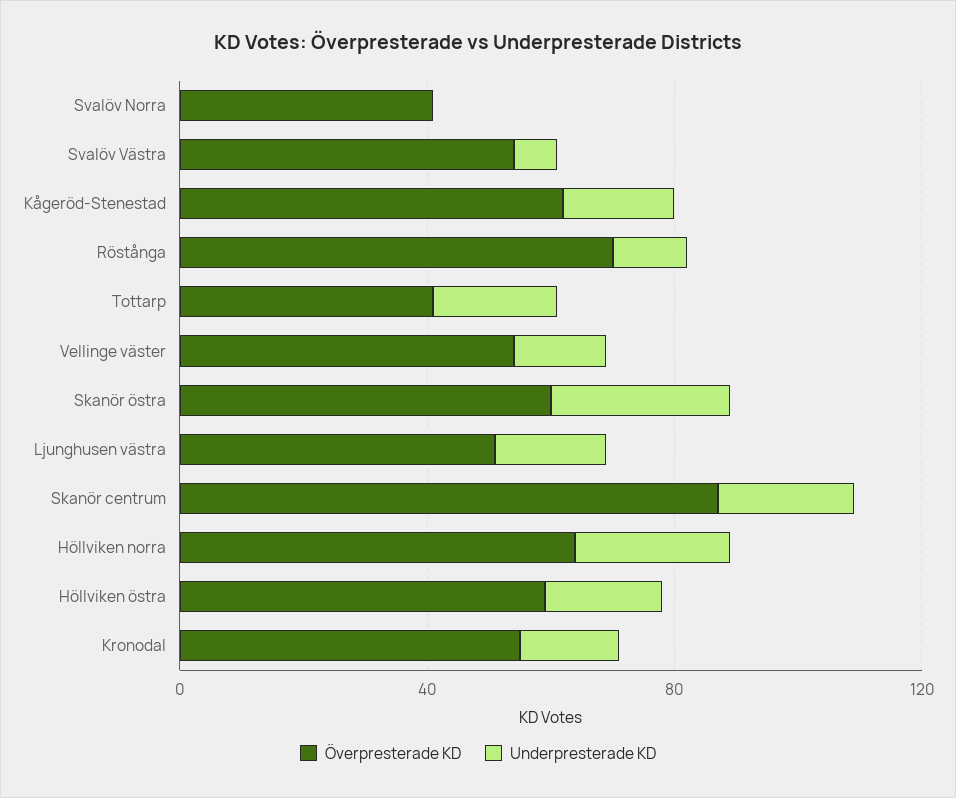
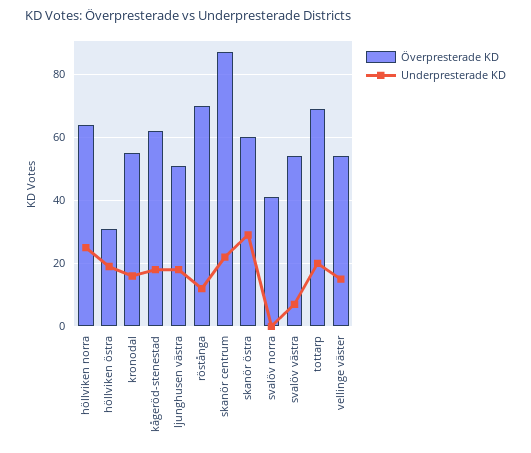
  {
    "Överpresterade KD": {
      "Svalöv Norra": 40,
      "Svalöv Västra": 55,
      "Kågeröd-Stenestad": 60,
      "Röstånga": 70,
-     "Tottarp": 40,
+     "Tottarp": 70,
      "Vellinge väster": 55,
      "Skanör östra": 60,
      "Ljunghusen västra": 50,
      "Skanör centrum": 85,
      "Höllviken norra": 65,
-     "Höllviken östra": 60,
+     "Höllviken östra": 30,
      "Kronodal": 55
    },
    "Underpresterade KD": {
      "Svalöv Norra": 0,
      "Svalöv Västra": 5,
      "Kågeröd-Stenestad": 20,
      "Röstånga": 10,
      "Tottarp": 20,
      "Vellinge väster": 15,
      "Skanör östra": 30,
      "Ljunghusen västra": 20,
      "Skanör centrum": 20,
      "Höllviken norra": 25,
      "Höllviken östra": 20,
      "Kronodal": 15
    }
  }

